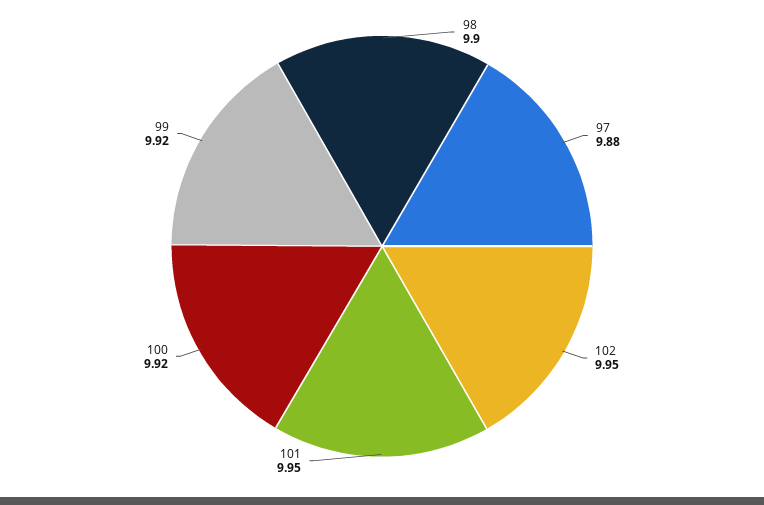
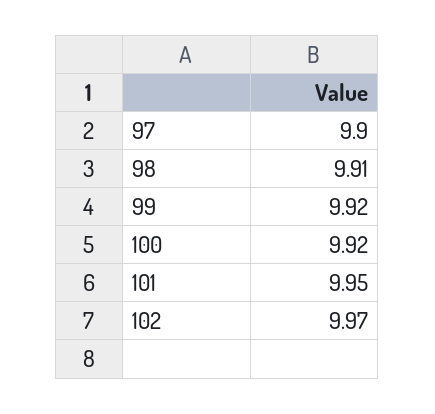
  {
-   "98": 9.9,
+   "98": 9.91,
-   "97": 9.88,
+   "97": 9.9,
-   "102": 9.95,
+   "102": 9.97,
    "101": 9.95,
    "100": 9.92,
    "99": 9.92
  }

